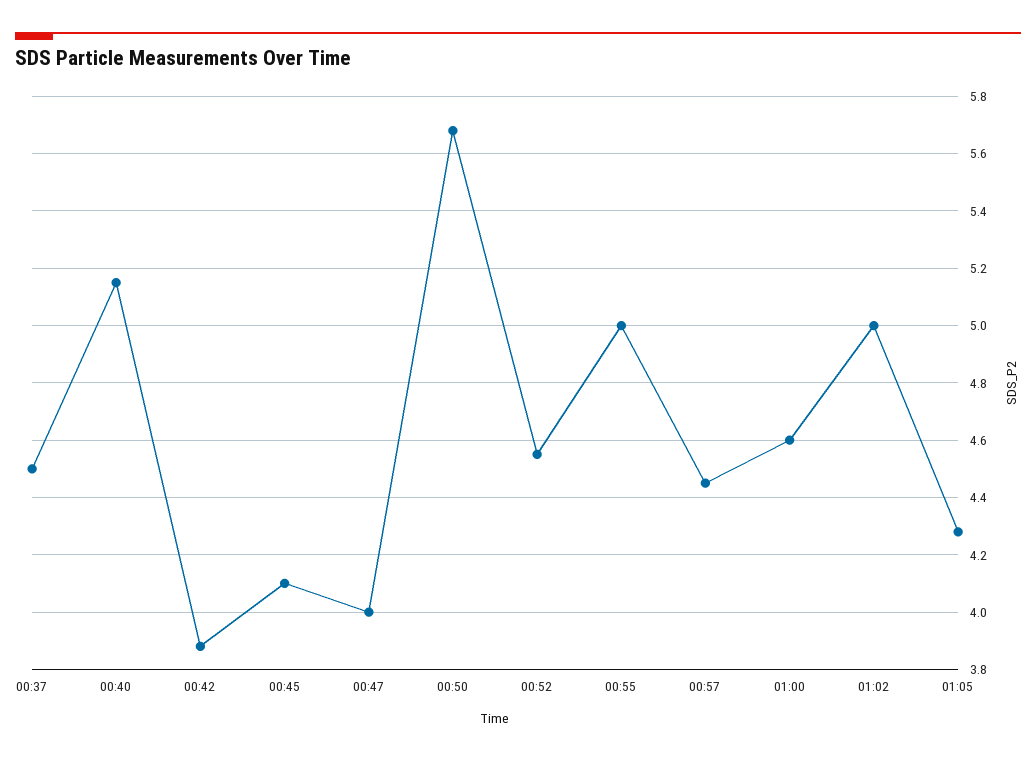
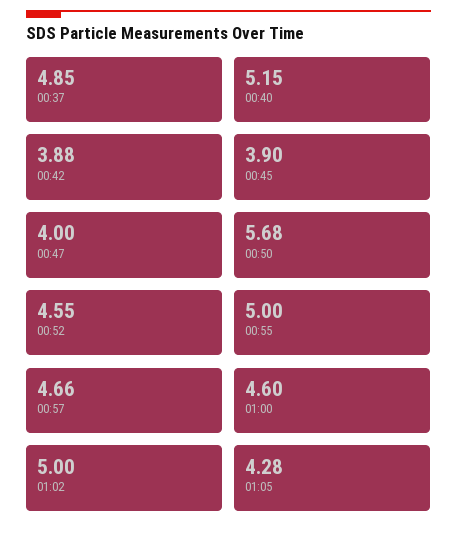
  {
-   "00:37": 4.5,
+   "00:37": 4.85,
    "00:40": 5.15,
    "00:42": 3.88,
-   "00:45": 4.1,
+   "00:45": 3.9,
    "00:47": 4,
    "00:50": 5.68,
    "00:52": 4.55,
    "00:55": 5,
-   "00:57": 4.45,
+   "00:57": 4.66,
    "01:00": 4.6,
    "01:02": 5,
    "01:05": 4.28
  }

